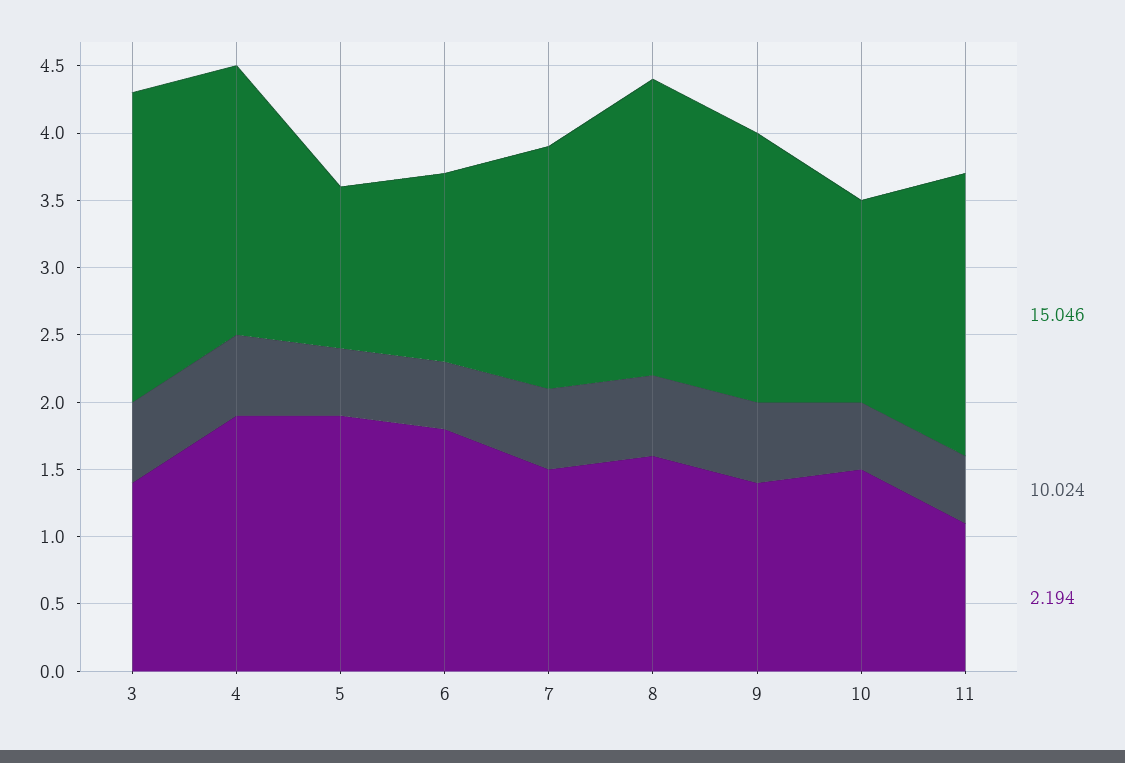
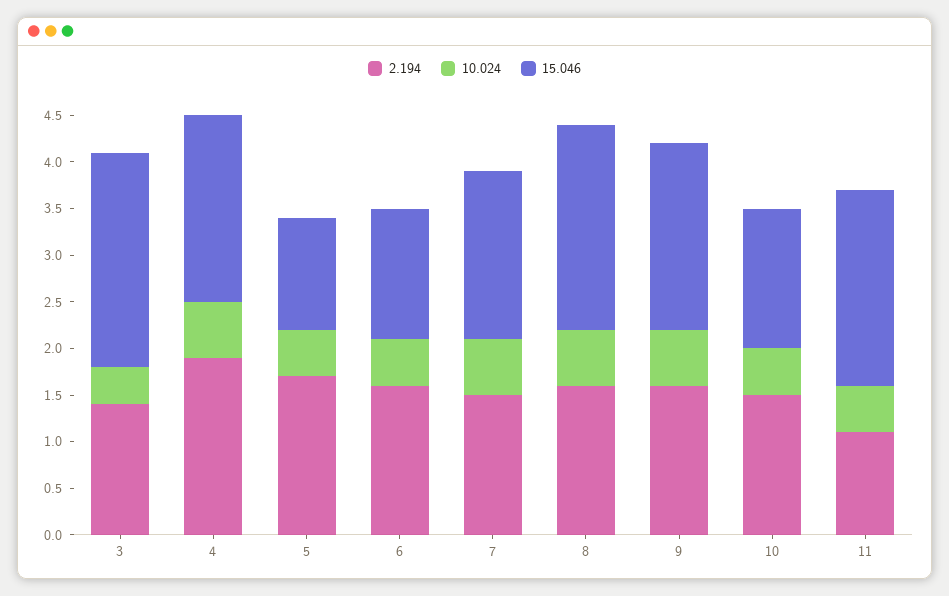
  {
    "15.046": {
      "3": 2.3,
      "4": 2,
      "5": 1.2,
      "6": 1.4,
      "7": 1.8,
      "8": 2.2,
      "9": 2,
      "10": 1.5,
      "11": 2.1
    },
    "10.024": {
-     "3": 0.6,
+     "3": 0.4,
      "4": 0.6,
      "5": 0.5,
      "6": 0.5,
      "7": 0.6,
      "8": 0.6,
      "9": 0.6,
      "10": 0.5,
      "11": 0.5
    },
    "2.194": {
      "3": 1.4,
      "4": 1.9,
-     "5": 1.9,
+     "5": 1.7,
-     "6": 1.8,
+     "6": 1.6,
      "7": 1.5,
      "8": 1.6,
-     "9": 1.4,
+     "9": 1.6,
      "10": 1.5,
      "11": 1.1
    }
  }

